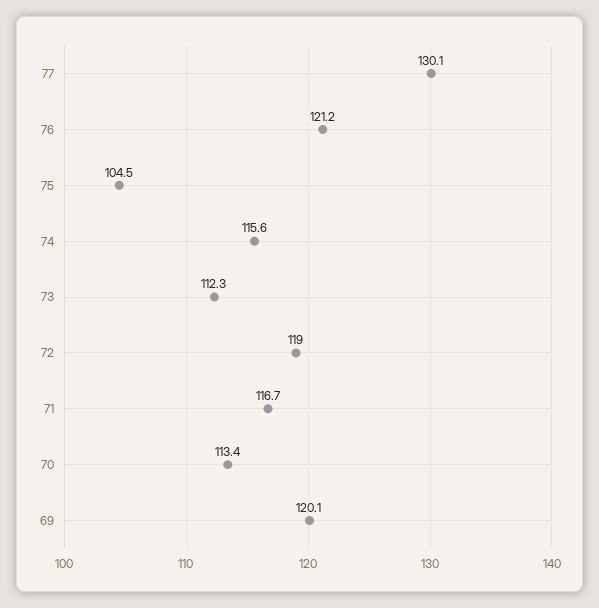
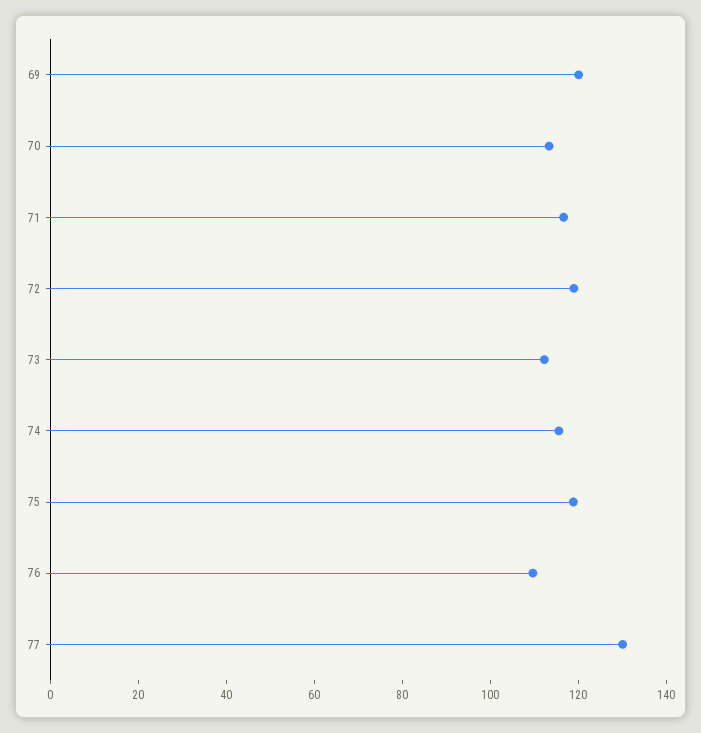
  {
    "77": 130.1,
-   "76": 121.2,
+   "76": 110,
-   "75": 104.5,
+   "75": 120,
    "74": 115.6,
    "73": 112.3,
    "72": 119,
    "71": 116.7,
    "70": 113.4,
    "69": 120.1
  }

